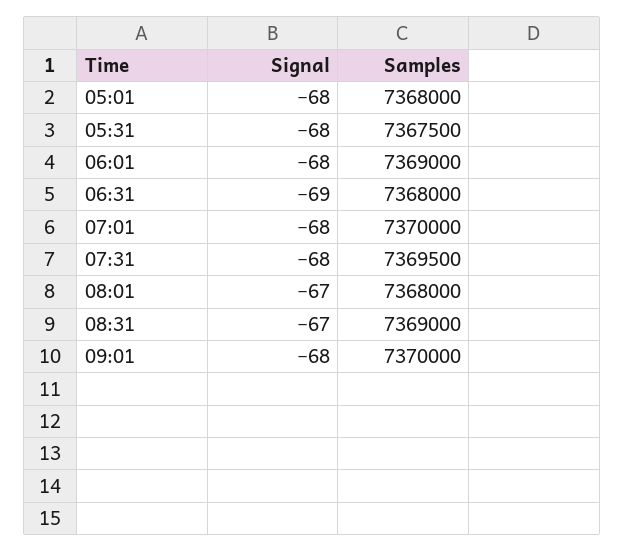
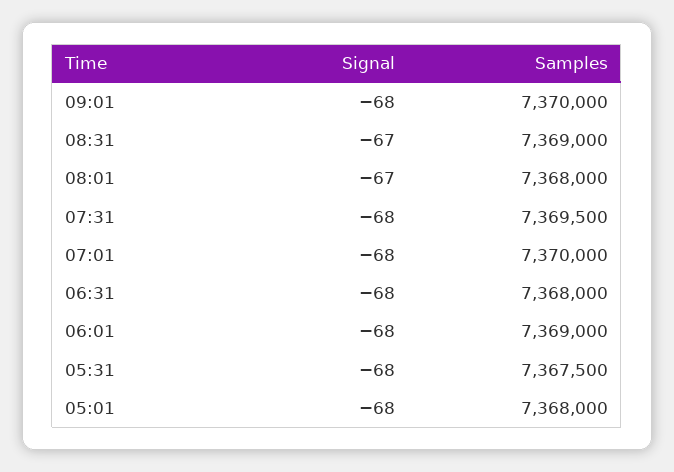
  {
    "Signal": {
      "05:01": -68,
      "05:31": -68,
      "06:01": -68,
-     "06:31": -69,
+     "06:31": -68,
      "07:01": -68,
      "07:31": -68,
      "08:01": -67,
      "08:31": -67,
      "09:01": -68
    },
    "Samples": {
      "05:01": 7368000,
      "05:31": 7367500,
      "06:01": 7369000,
      "06:31": 7368000,
      "07:01": 7370000,
      "07:31": 7369500,
      "08:01": 7368000,
      "08:31": 7369000,
      "09:01": 7370000
    }
  }

